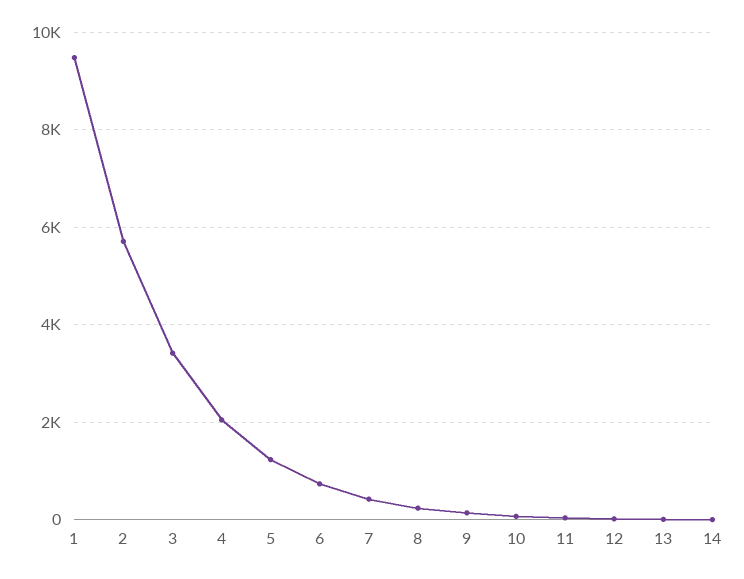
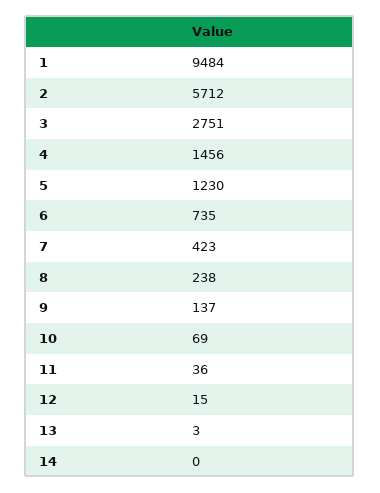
  {
    "1": 9484,
    "2": 5712,
-   "3": 3400,
+   "3": 2751,
-   "4": 2000,
+   "4": 1456,
    "5": 1230,
    "6": 735,
    "7": 423,
    "8": 238,
    "9": 137,
    "10": 69,
    "11": 36,
    "12": 15,
    "13": 3,
    "14": 0
  }

